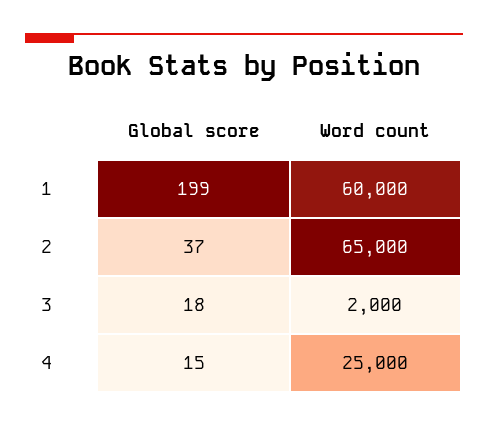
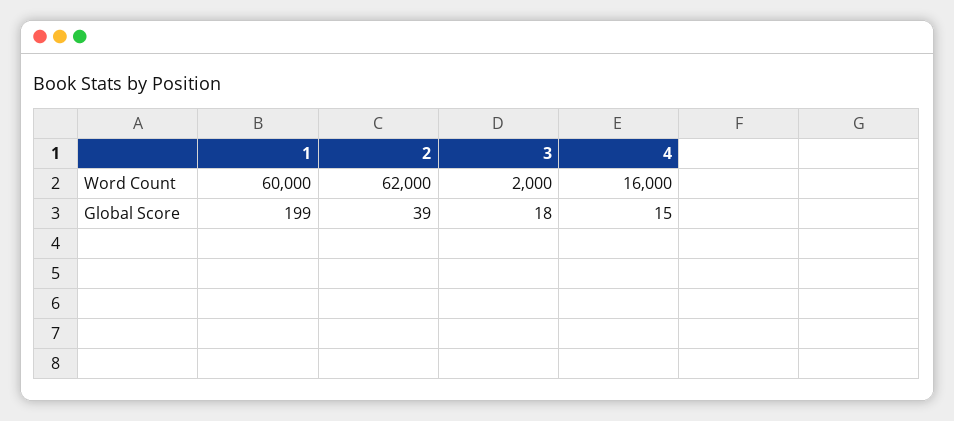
  {
    "Global score": {
      "1": 199,
-     "2": 37,
+     "2": 39,
      "3": 18,
      "4": 15
    },
    "Word count": {
      "1": 60000,
-     "2": 65000,
+     "2": 62000,
      "3": 2000,
-     "4": 25000
+     "4": 16000
    }
  }

